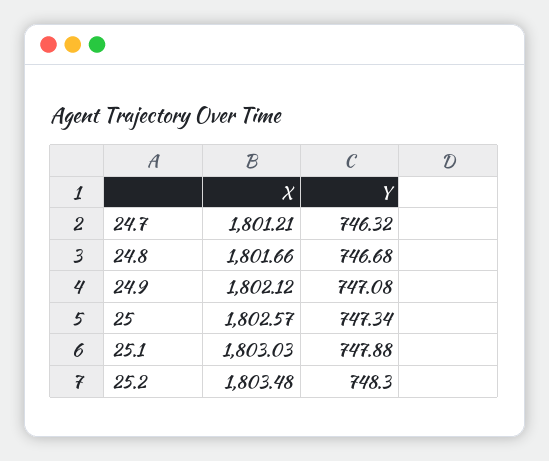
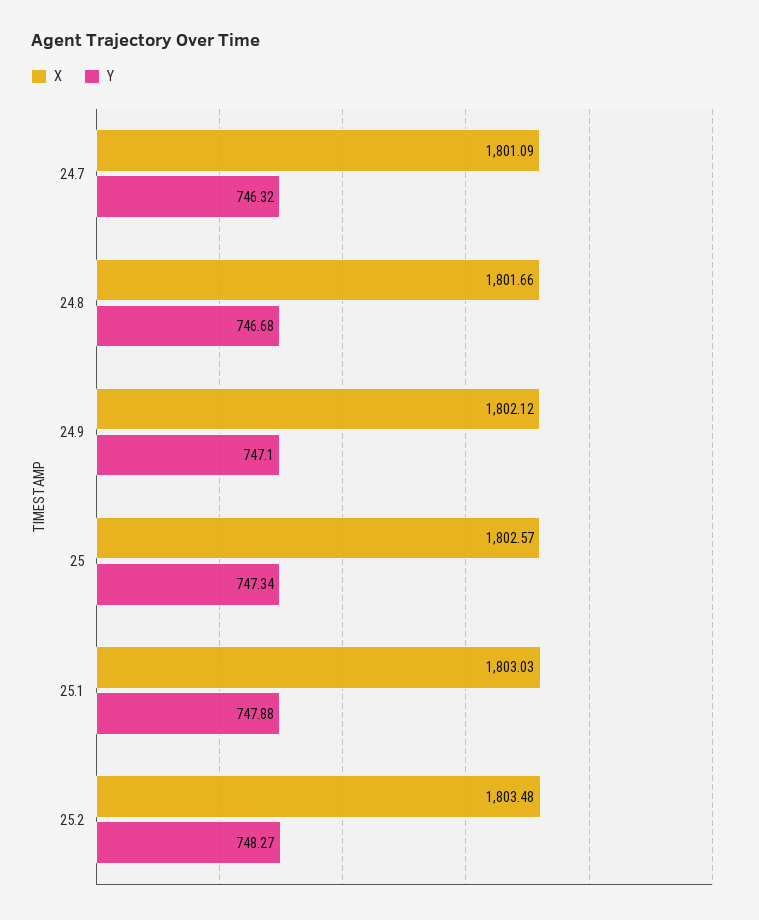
  {
    "X": {
-     "24.7": 1801.21,
+     "24.7": 1801.09,
      "24.8": 1801.66,
      "24.9": 1802.12,
      "25": 1802.57,
      "25.1": 1803.03,
      "25.2": 1803.48
    },
    "Y": {
      "24.7": 746.32,
      "24.8": 746.68,
-     "24.9": 747.08,
+     "24.9": 747.1,
      "25": 747.34,
      "25.1": 747.88,
-     "25.2": 748.3
+     "25.2": 748.27
    }
  }

